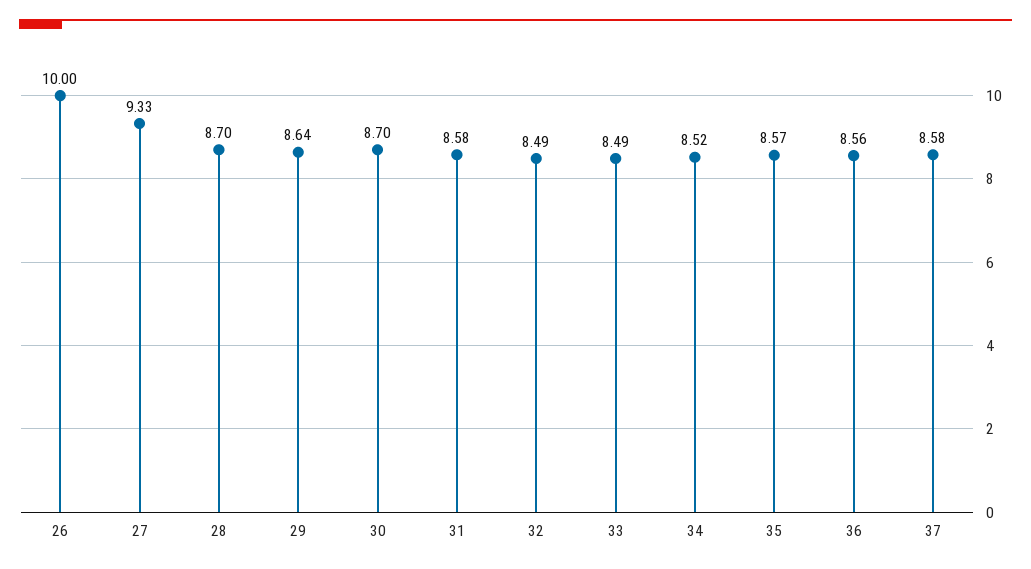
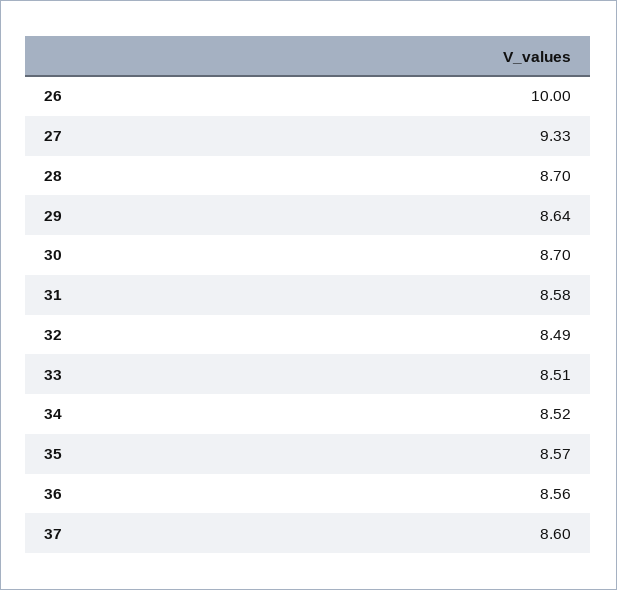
  {
    "26": 10,
    "27": 9.33,
    "28": 8.7,
    "29": 8.64,
    "30": 8.7,
    "31": 8.58,
    "32": 8.49,
-   "33": 8.49,
+   "33": 8.51,
    "34": 8.52,
    "35": 8.57,
    "36": 8.56,
-   "37": 8.58
+   "37": 8.6
  }

